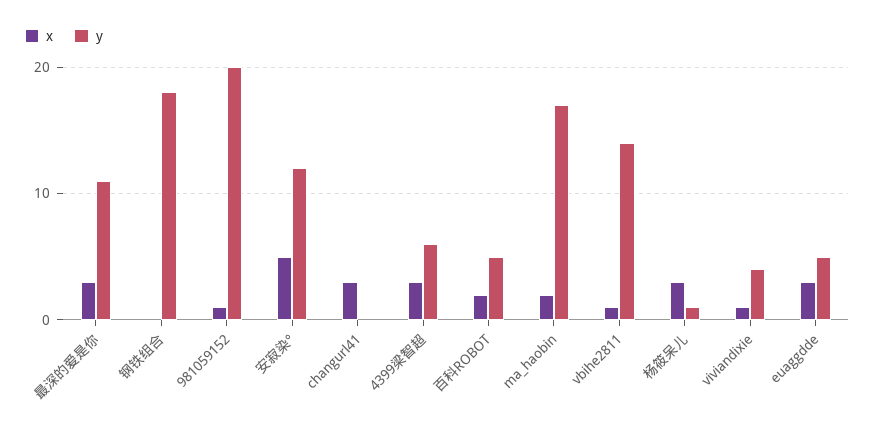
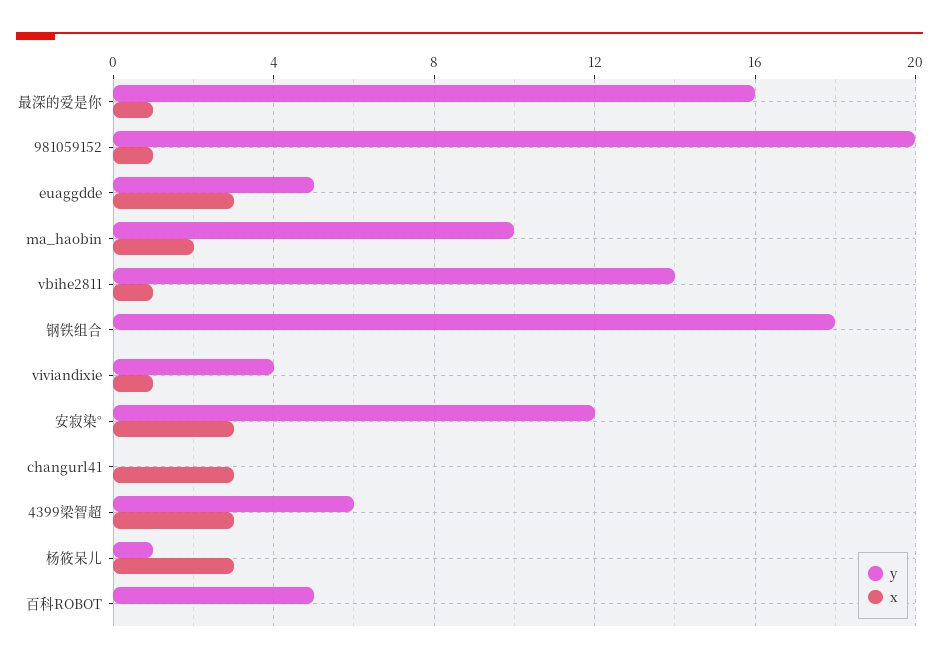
  {
    "x": {
-     "最深的爱是你": 3,
+     "最深的爱是你": 1,
      "钢铁组合": 0,
      "981059152": 1,
-     "安寂染°": 5,
+     "安寂染°": 3,
      "changurl41": 3,
      "4399梁智超": 3,
-     "百科ROBOT": 2,
+     "百科ROBOT": 0,
      "ma_haobin": 2,
      "vbihe2811": 1,
      "杨筱呆儿": 3,
      "viviandixie": 1,
      "euaggdde": 3
    },
    "y": {
-     "最深的爱是你": 11,
+     "最深的爱是你": 16,
      "钢铁组合": 18,
      "981059152": 20,
      "安寂染°": 12,
      "changurl41": 0,
      "4399梁智超": 6,
      "百科ROBOT": 5,
-     "ma_haobin": 17,
+     "ma_haobin": 10,
      "vbihe2811": 14,
      "杨筱呆儿": 1,
      "viviandixie": 4,
      "euaggdde": 5
    }
  }

